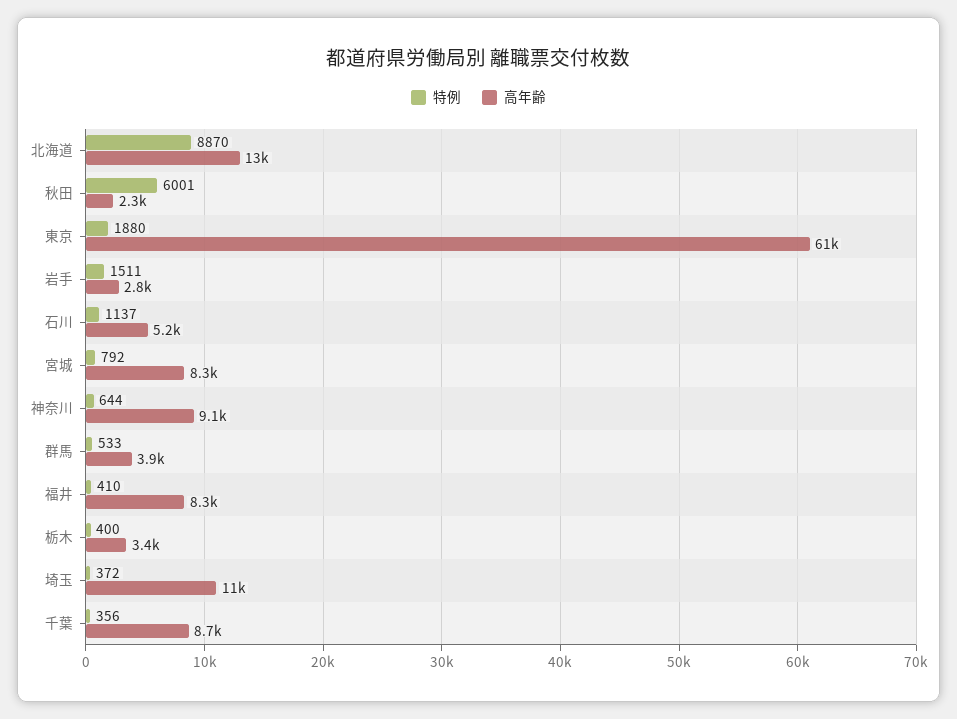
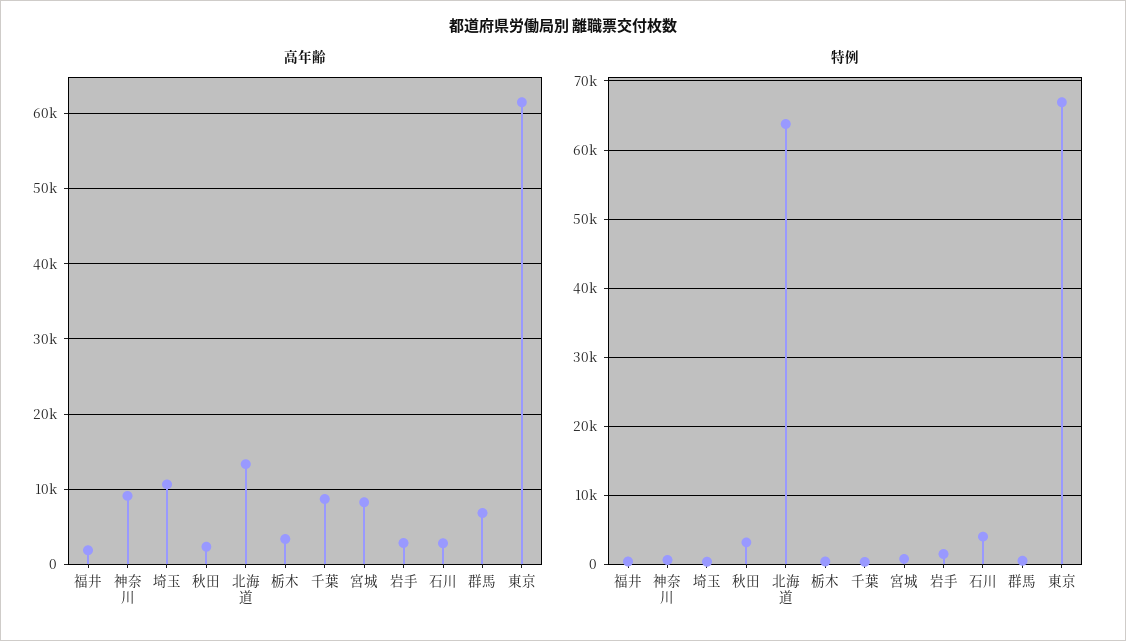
  {
    "特例": {
-     "北海道": 8870,
+     "北海道": 64000,
-     "秋田": 6001,
+     "秋田": 3000,
-     "東京": 1880,
+     "東京": 67000,
      "岩手": 1511,
-     "石川": 1137,
+     "石川": 4000,
      "宮城": 792,
      "神奈川": 644,
      "群馬": 533,
      "福井": 410,
      "栃木": 400,
      "埼玉": 372,
      "千葉": 356
    },
    "高年齢": {
      "北海道": 13000,
      "秋田": 2300,
      "東京": 61000,
      "岩手": 2800,
-     "石川": 5200,
+     "石川": 3000,
      "宮城": 8300,
      "神奈川": 9100,
-     "群馬": 3900,
+     "群馬": 7000,
-     "福井": 8300,
+     "福井": 2000,
      "栃木": 3400,
      "埼玉": 11000,
      "千葉": 8700
    }
  }

